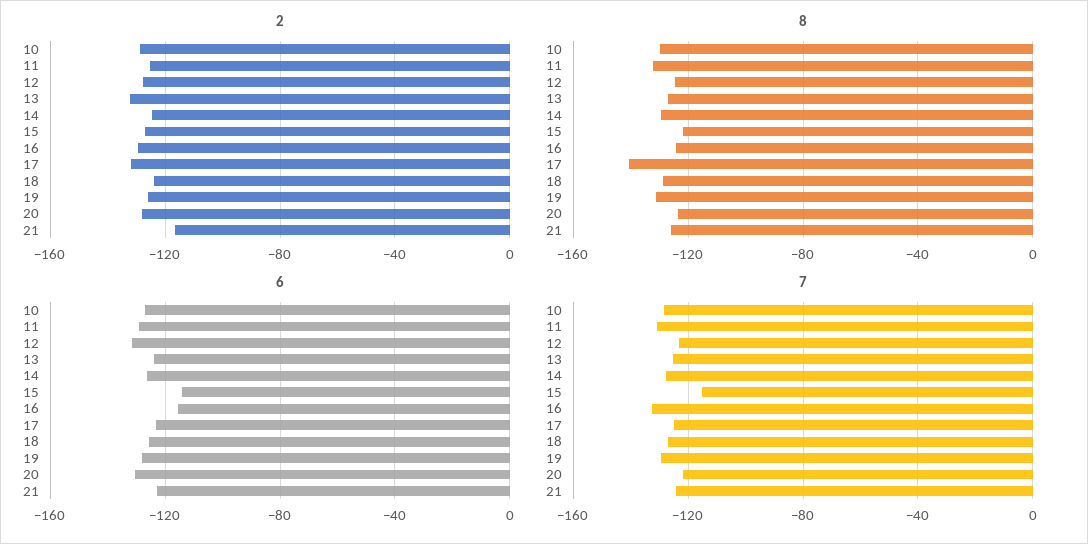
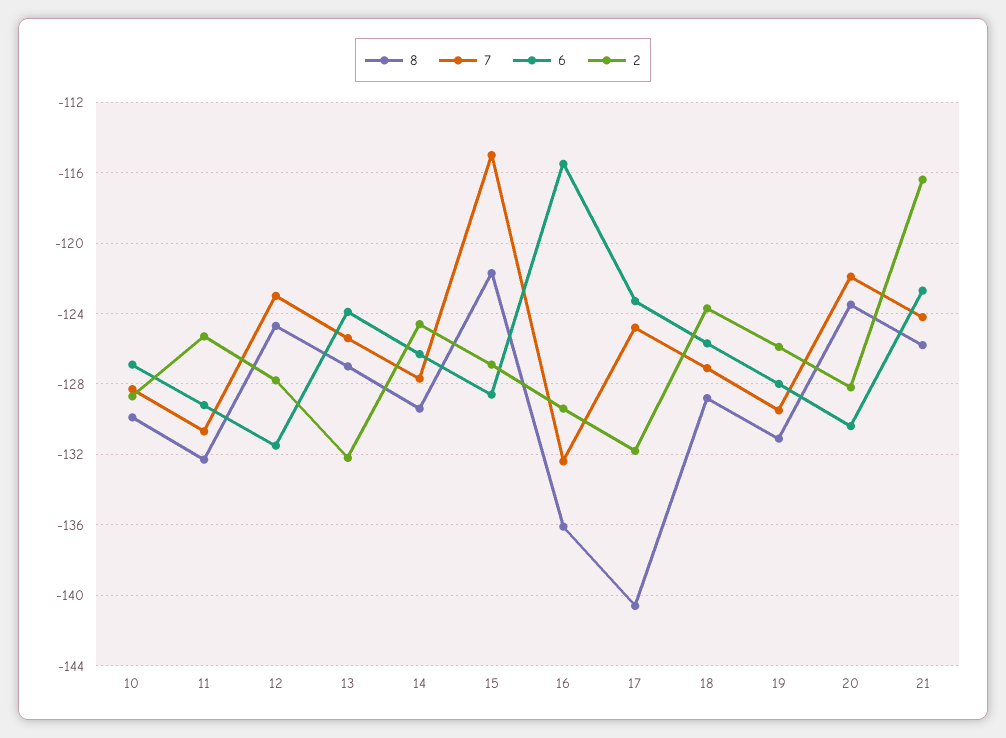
  {
    "2": {
      "10": -128.5,
      "11": -125.5,
      "12": -128,
      "13": -132,
      "14": -124.5,
      "15": -127,
      "16": -129.5,
      "17": -132,
      "18": -123.5,
      "19": -126,
      "20": -128,
      "21": -116.5
    },
    "8": {
      "10": -130,
      "11": -132.5,
      "12": -124.5,
      "13": -127,
      "14": -129.5,
      "15": -121.5,
-     "16": -125,
+     "16": -136,
      "17": -140.5,
      "18": -129,
      "19": -131,
      "20": -123.5,
      "21": -126
    },
    "6": {
      "10": -127,
      "11": -129,
      "12": -131.5,
      "13": -124,
      "14": -126.5,
-     "15": -115,
+     "15": -128.5,
      "16": -115.5,
      "17": -123.5,
      "18": -125.5,
      "19": -128,
      "20": -130.5,
      "21": -122.5
    },
    "7": {
      "10": -128.5,
      "11": -130.5,
      "12": -123,
      "13": -125.5,
      "14": -127.5,
      "15": -115,
      "16": -132.5,
      "17": -125,
      "18": -127,
      "19": -129.5,
      "20": -122,
      "21": -124
    }
  }

